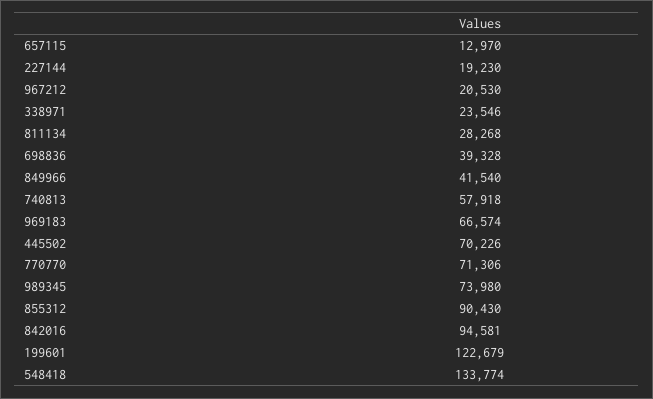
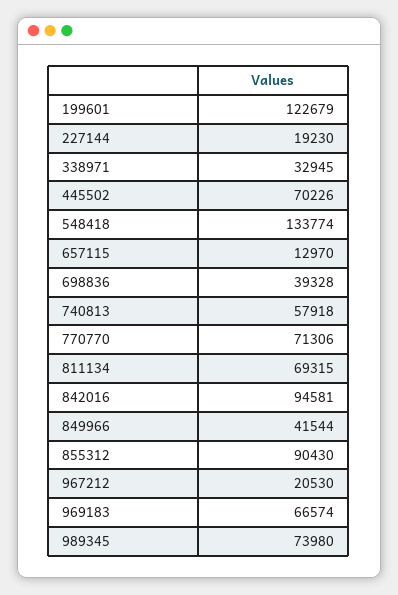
  {
    "657115": 12970,
    "227144": 19230,
    "967212": 20530,
-   "338971": 23546,
+   "338971": 32945,
-   "811134": 28268,
+   "811134": 69315,
    "698836": 39328,
-   "849966": 41540,
+   "849966": 41544,
    "740813": 57918,
    "969183": 66574,
    "445502": 70226,
    "770770": 71306,
    "989345": 73980,
    "855312": 90430,
    "842016": 94581,
    "199601": 122679,
    "548418": 133774
  }

